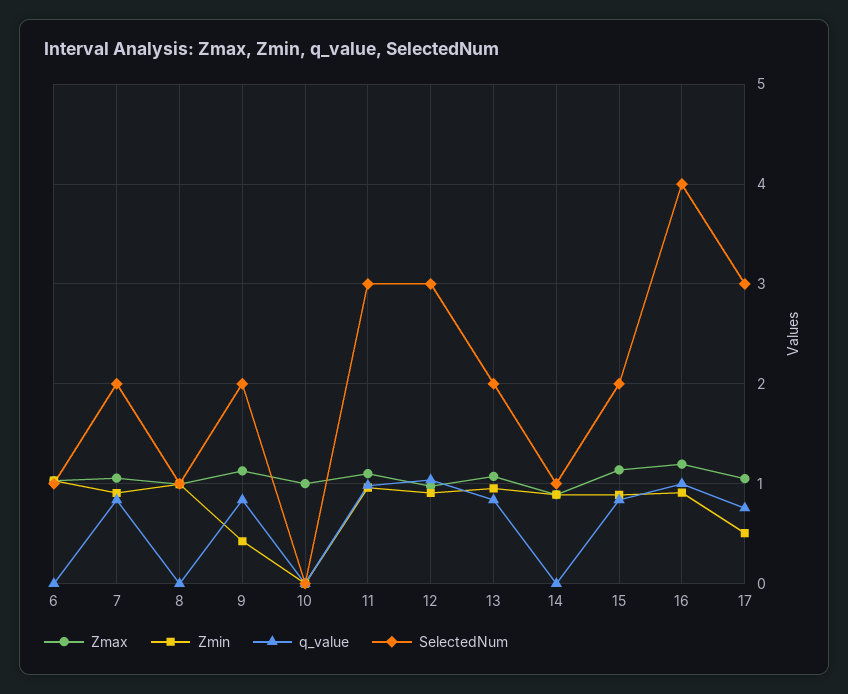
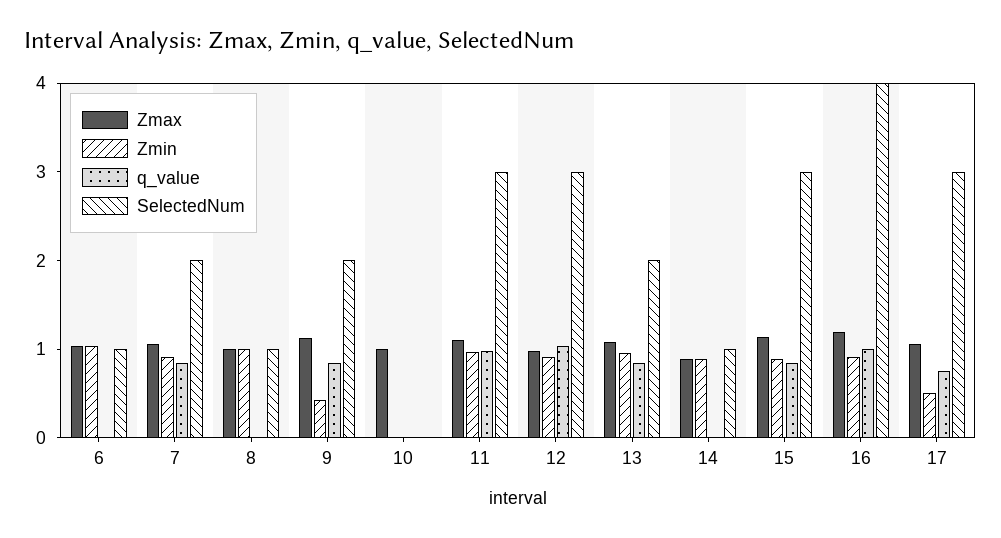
  {
    "Zmax": {
      "6": 1,
      "7": 1.1,
      "8": 1,
      "9": 1.1,
      "10": 1,
      "11": 1.1,
      "12": 1,
      "13": 1.1,
      "14": 0.9,
      "15": 1.1,
      "16": 1.2,
      "17": 1.1
    },
    "Zmin": {
      "6": 1,
      "7": 0.9,
      "8": 1,
      "9": 0.4,
      "10": 0,
      "11": 1,
      "12": 0.9,
      "13": 1,
      "14": 0.9,
      "15": 0.9,
      "16": 0.9,
      "17": 0.5
    },
    "q_value": {
      "6": 0,
      "7": 0.8,
      "8": 0,
      "9": 0.8,
      "10": 0,
      "11": 1,
      "12": 1,
      "13": 0.8,
      "14": 0,
      "15": 0.8,
      "16": 1,
      "17": 0.8
    },
    "SelectedNum": {
      "6": 1,
      "7": 2,
      "8": 1,
      "9": 2,
      "10": 0,
      "11": 3,
      "12": 3,
      "13": 2,
      "14": 1,
-     "15": 2,
+     "15": 3,
      "16": 4,
      "17": 3
    }
  }

